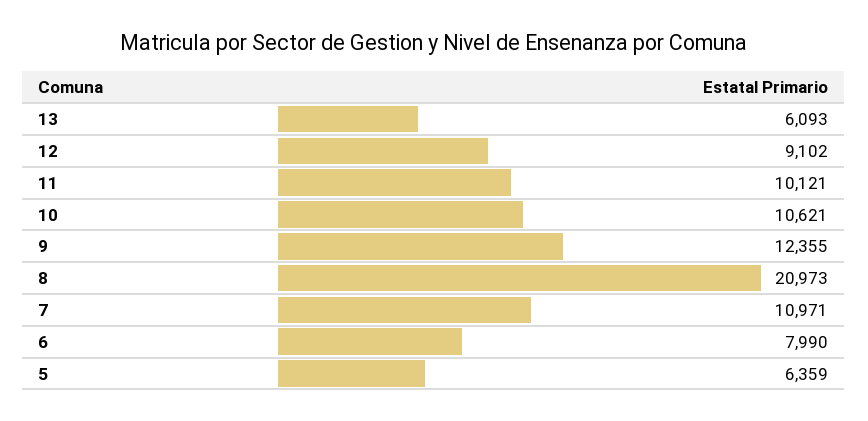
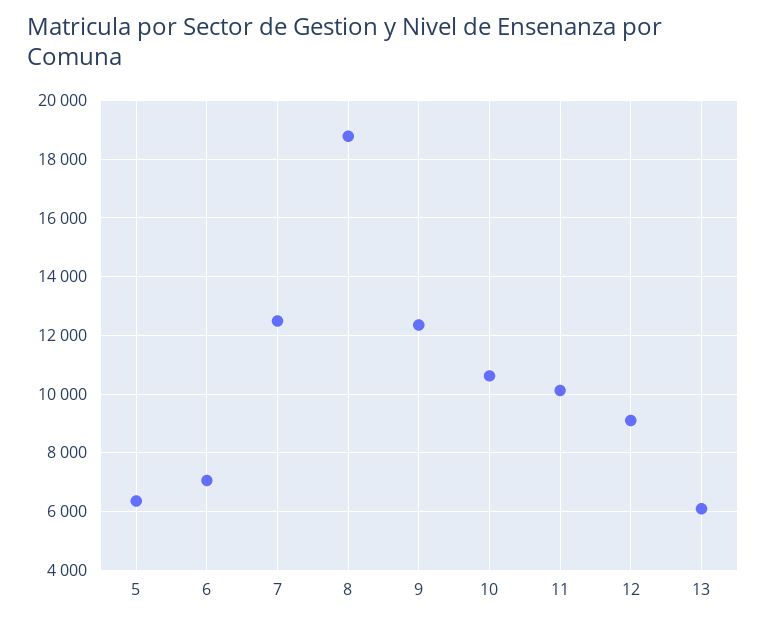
  {
    "13": 6093,
    "12": 9102,
    "11": 10121,
    "10": 10621,
    "9": 12355,
-   "8": 20973,
+   "8": 18750,
-   "7": 10971,
+   "7": 12500,
-   "6": 7990,
+   "6": 7000,
    "5": 6359
  }

